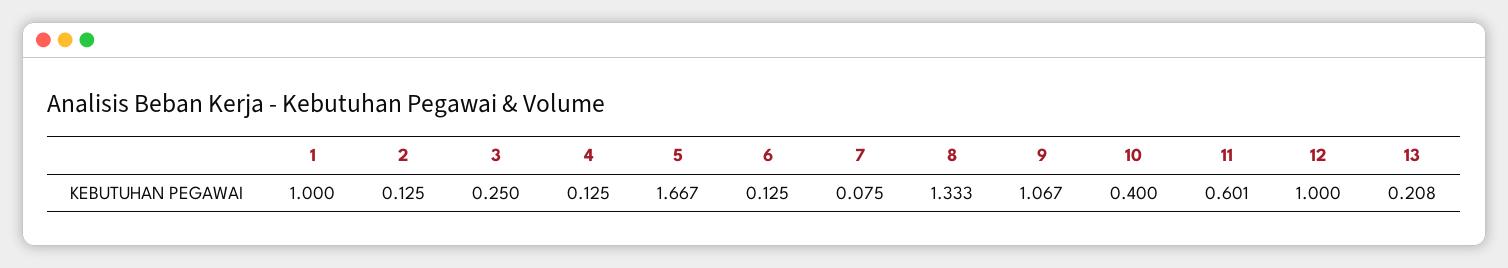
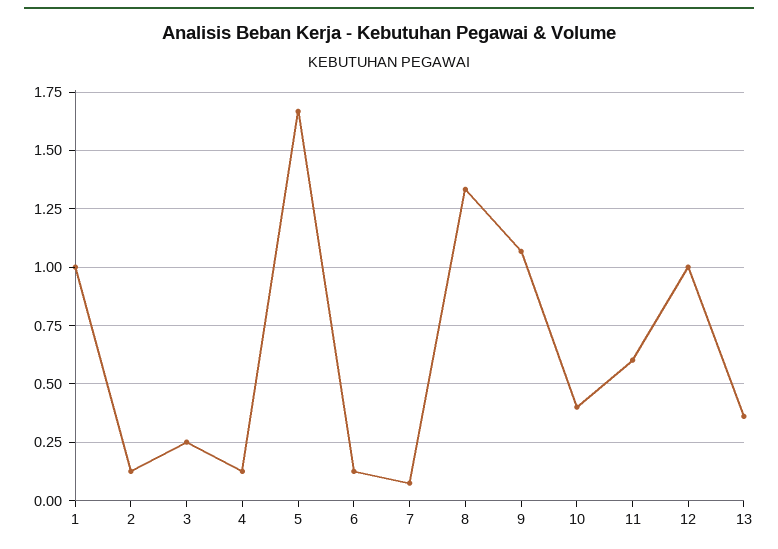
  {
    "1": 1,
    "2": 0.125,
    "3": 0.25,
    "4": 0.125,
    "5": 1.667,
    "6": 0.125,
    "7": 0.075,
    "8": 1.333,
    "9": 1.067,
    "10": 0.4,
    "11": 0.601,
    "12": 1,
-   "13": 0.208
+   "13": 0.35
  }

